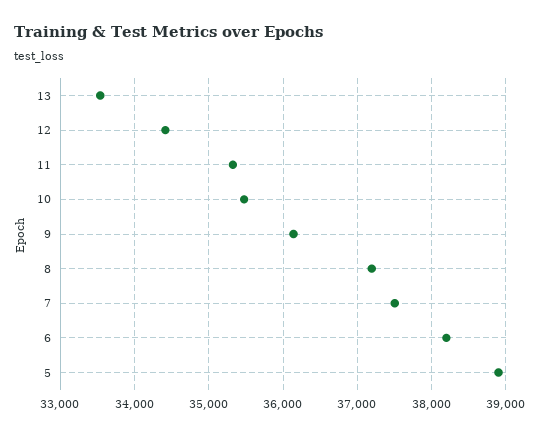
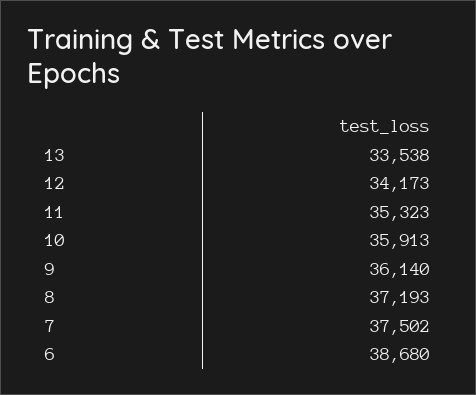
  {
    "13": 33538,
-   "12": 34400,
+   "12": 34173,
    "11": 35323,
-   "10": 35500,
+   "10": 35913,
    "9": 36140,
    "8": 37193,
    "7": 37502,
-   "6": 38200,
+   "6": 38680
-   "5": 38900
  }

